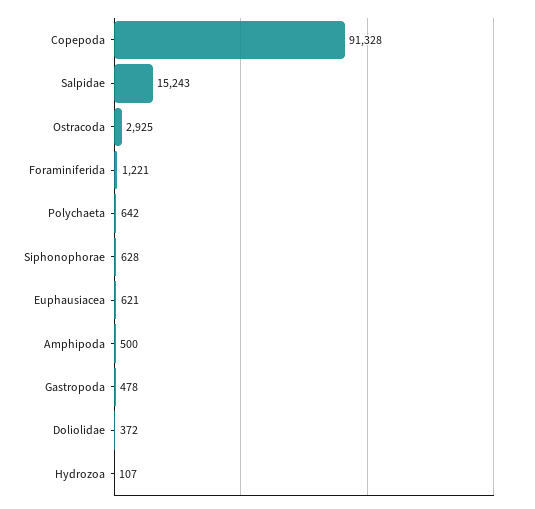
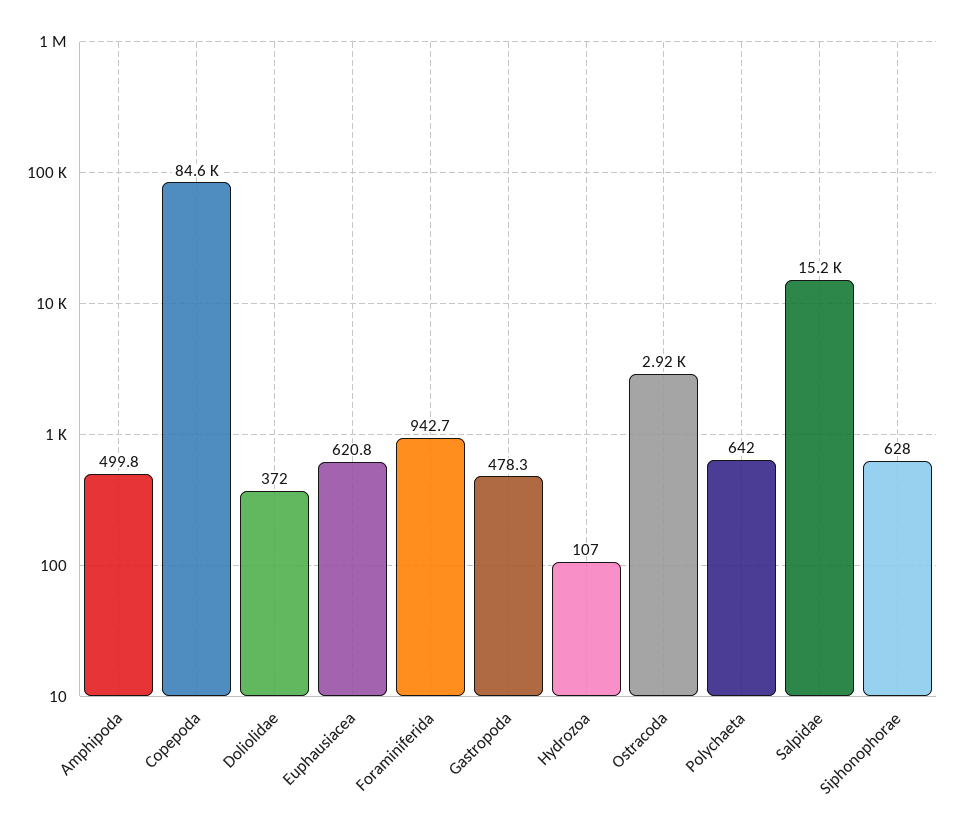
  {
-   "Copepoda": 91328,
+   "Copepoda": 84600,
    "Salpidae": 15243,
    "Ostracoda": 2925,
-   "Foraminiferida": 1221,
+   "Foraminiferida": 942.7,
    "Polychaeta": 642,
    "Siphonophorae": 628,
    "Euphausiacea": 620.8,
    "Amphipoda": 499.8,
    "Gastropoda": 478.3,
    "Doliolidae": 372,
    "Hydrozoa": 107
  }

